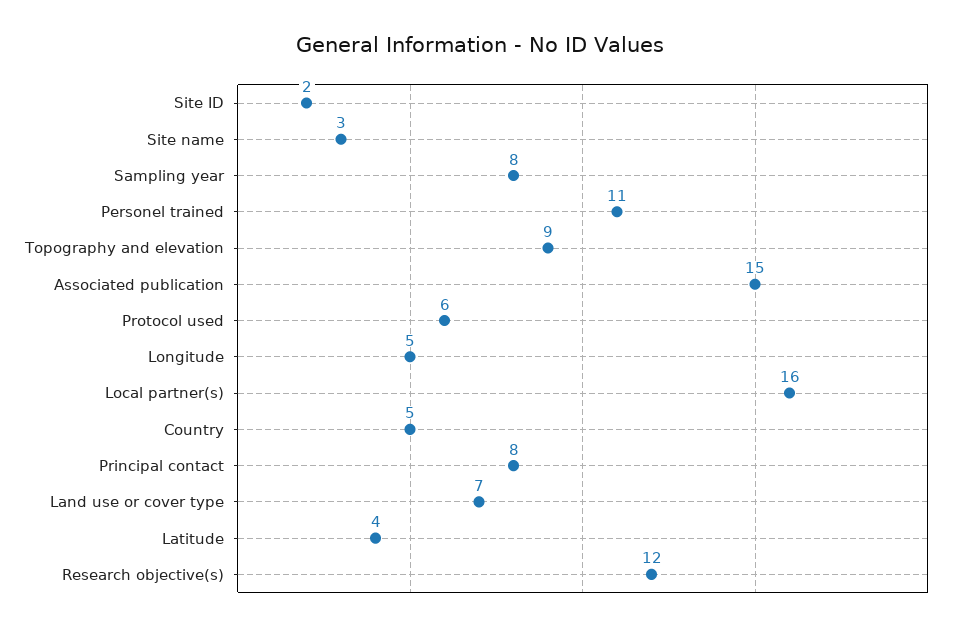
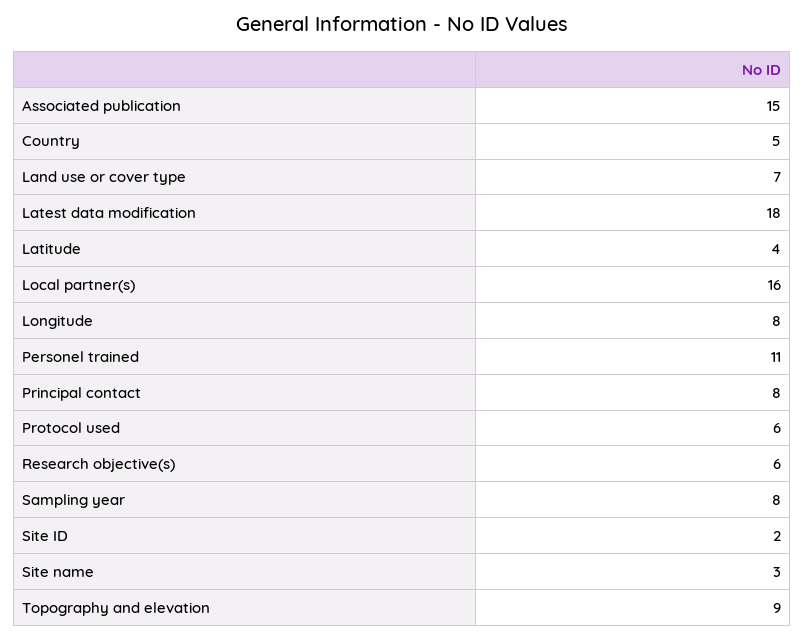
  {
    "Site ID": 2,
    "Site name": 3,
    "Sampling year": 8,
    "Personel trained": 11,
    "Topography and elevation": 9,
    "Associated publication": 15,
    "Protocol used": 6,
-   "Longitude": 5,
+   "Longitude": 8,
    "Local partner(s)": 16,
    "Country": 5,
    "Principal contact": 8,
    "Land use or cover type": 7,
    "Latitude": 4,
-   "Research objective(s)": 12
+   "Research objective(s)": 6,
+   "Latest data modification": 18
  }

